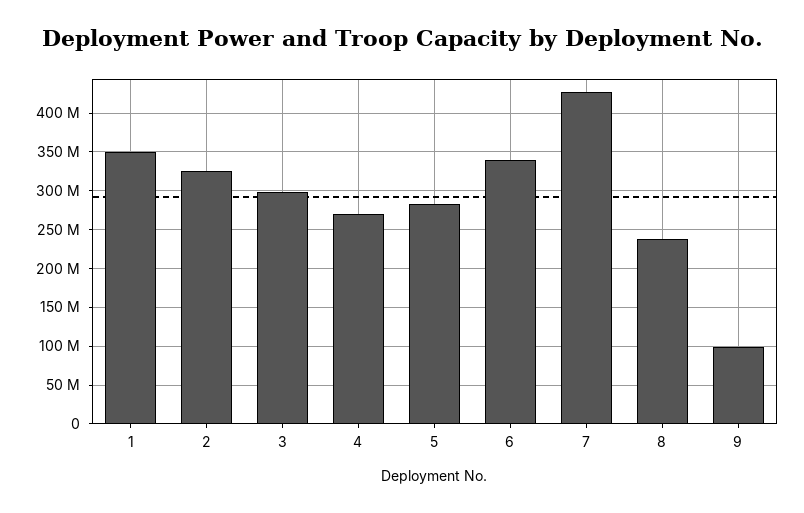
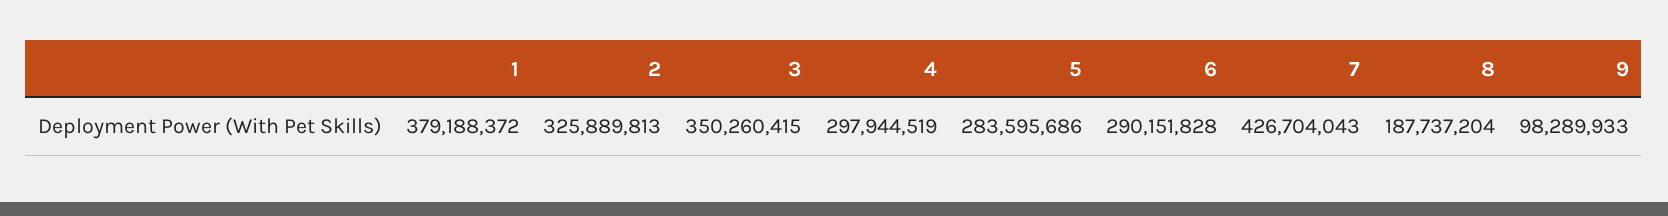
  {
-   "1": 350000000,
+   "1": 379188372,
    "2": 325889813,
-   "3": 300000000,
+   "3": 350260415,
-   "4": 270000000,
+   "4": 297944519,
    "5": 283595686,
-   "6": 340000000,
+   "6": 290151828,
    "7": 426704043,
-   "8": 240000000,
+   "8": 187737204,
    "9": 98289933
  }

